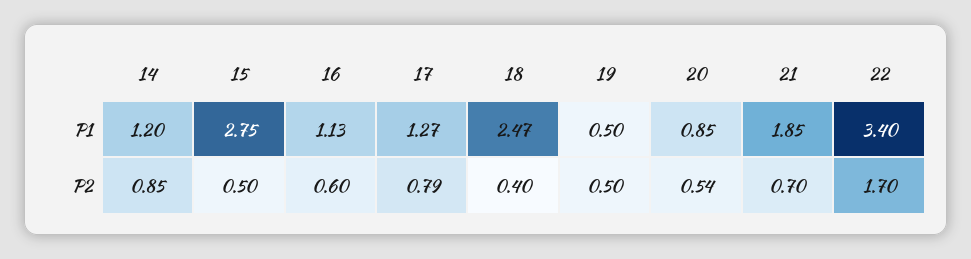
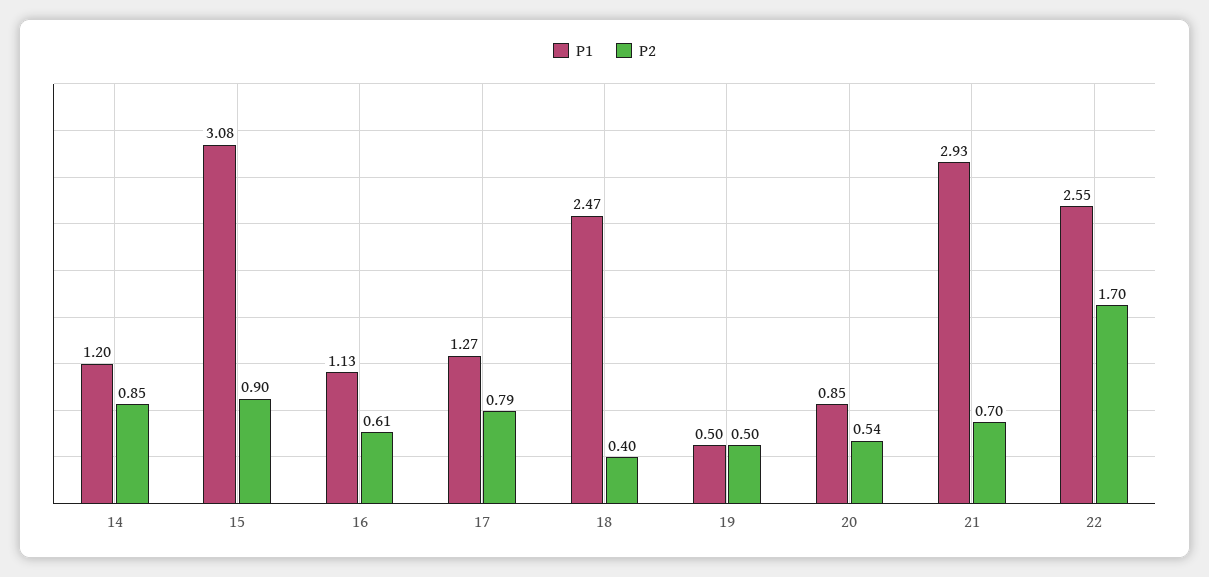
  {
    "P1": {
      "14": 1.2,
-     "15": 2.75,
+     "15": 3.08,
      "16": 1.13,
      "17": 1.27,
      "18": 2.47,
      "19": 0.5,
      "20": 0.85,
-     "21": 1.85,
+     "21": 2.93,
-     "22": 3.4
+     "22": 2.55
    },
    "P2": {
      "14": 0.85,
-     "15": 0.5,
+     "15": 0.9,
-     "16": 0.6,
+     "16": 0.61,
      "17": 0.79,
      "18": 0.4,
      "19": 0.5,
      "20": 0.54,
      "21": 0.7,
      "22": 1.7
    }
  }

